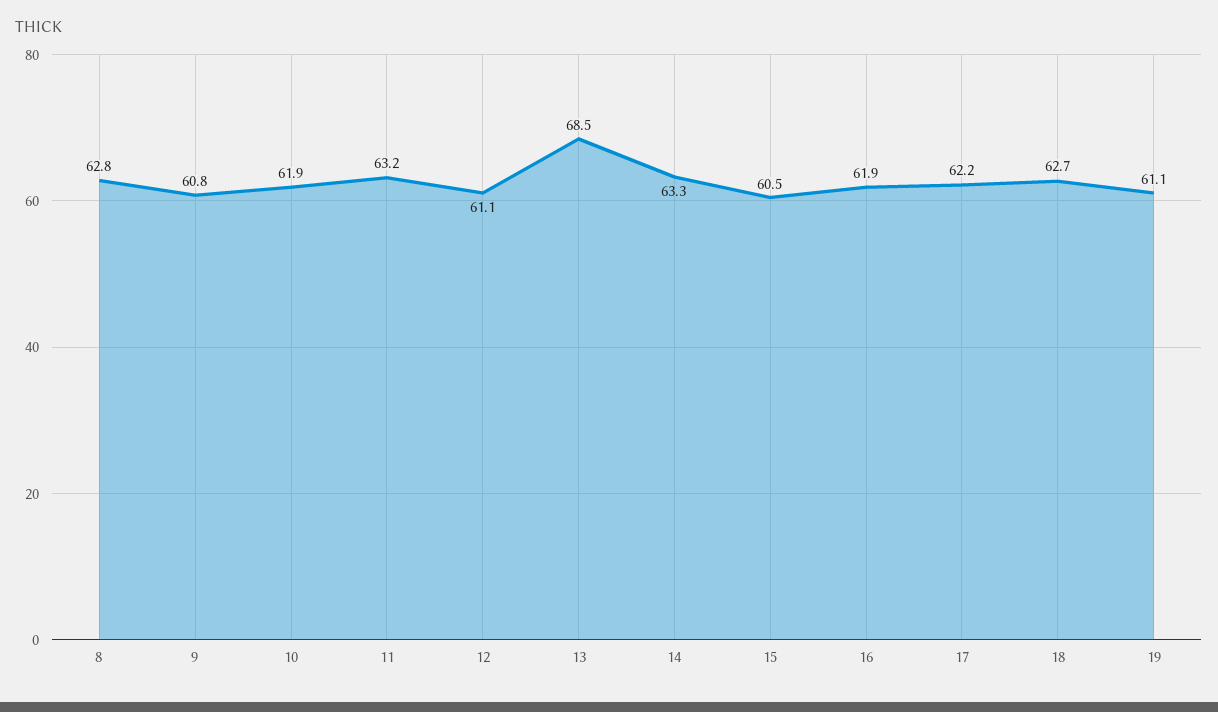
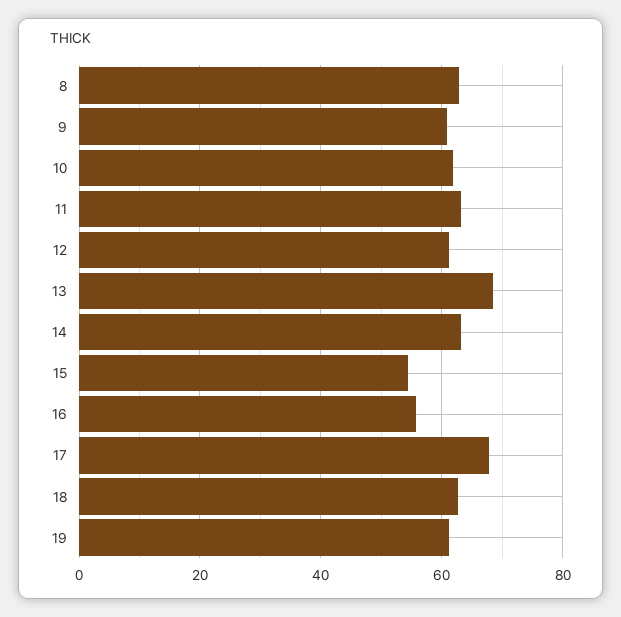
  {
    "8": 62.8,
    "9": 60.8,
    "10": 61.9,
    "11": 63.2,
    "12": 61.1,
    "13": 68.5,
    "14": 63.3,
-   "15": 60.5,
+   "15": 54,
-   "16": 61.9,
+   "16": 56,
-   "17": 62.2,
+   "17": 68,
    "18": 62.7,
    "19": 61.1
  }

